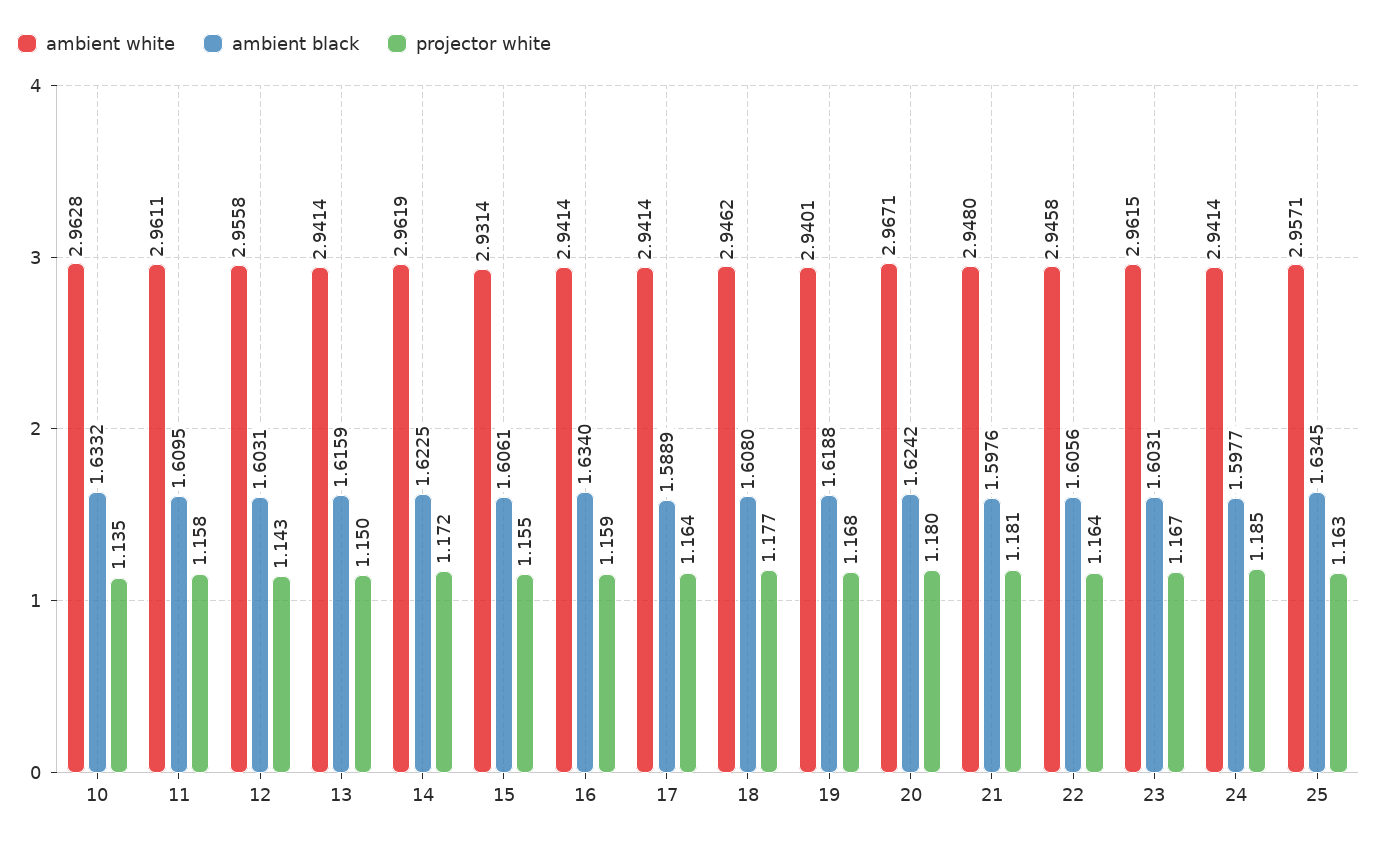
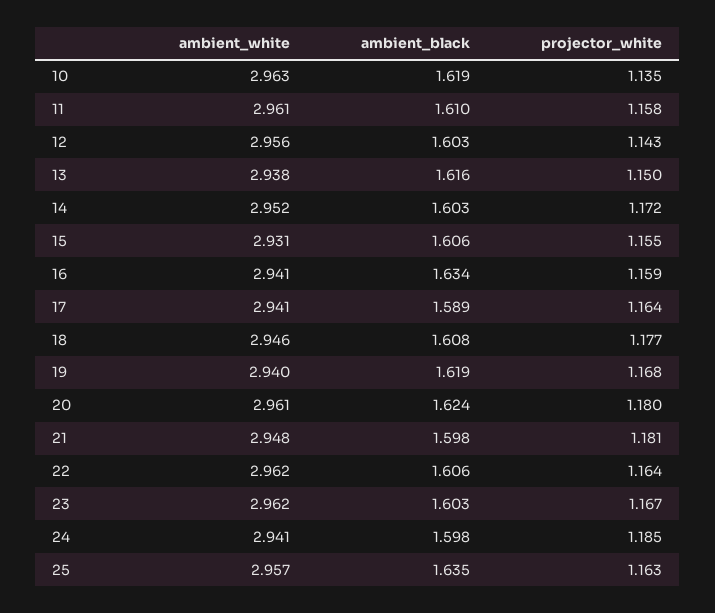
  {
    "ambient white": {
      "10": 2.9628,
      "11": 2.9611,
      "12": 2.9558,
-     "13": 2.9414,
+     "13": 2.938,
-     "14": 2.9619,
+     "14": 2.952,
      "15": 2.9314,
      "16": 2.9414,
      "17": 2.9414,
      "18": 2.9462,
      "19": 2.9401,
-     "20": 2.9671,
+     "20": 2.961,
      "21": 2.948,
-     "22": 2.9458,
+     "22": 2.962,
      "23": 2.9615,
      "24": 2.9414,
      "25": 2.9571
    },
    "ambient black": {
-     "10": 1.6332,
+     "10": 1.619,
      "11": 1.6095,
      "12": 1.6031,
      "13": 1.6159,
-     "14": 1.6225,
+     "14": 1.603,
      "15": 1.6061,
      "16": 1.634,
      "17": 1.5889,
      "18": 1.608,
      "19": 1.6188,
      "20": 1.6242,
      "21": 1.5976,
      "22": 1.6056,
      "23": 1.6031,
      "24": 1.5977,
      "25": 1.6345
    },
    "projector white": {
      "10": 1.135,
      "11": 1.158,
      "12": 1.143,
      "13": 1.15,
      "14": 1.172,
      "15": 1.155,
      "16": 1.159,
      "17": 1.164,
      "18": 1.177,
      "19": 1.168,
      "20": 1.18,
      "21": 1.181,
      "22": 1.164,
      "23": 1.167,
      "24": 1.185,
      "25": 1.163
    }
  }

